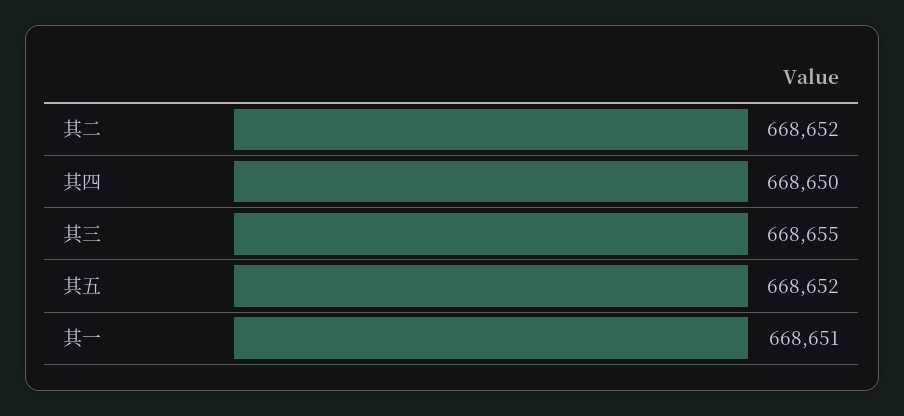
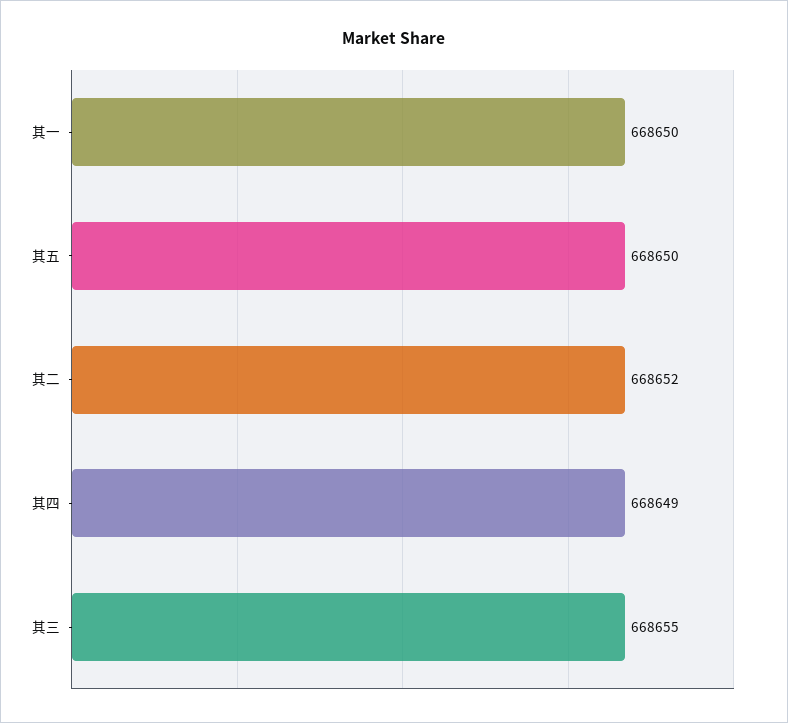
  {
    "其二": 668652,
-   "其四": 668650,
+   "其四": 668649,
    "其三": 668655,
-   "其五": 668652,
+   "其五": 668650,
-   "其一": 668651
+   "其一": 668650
  }

